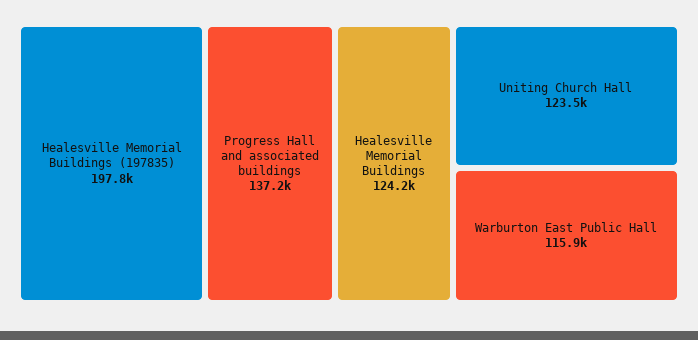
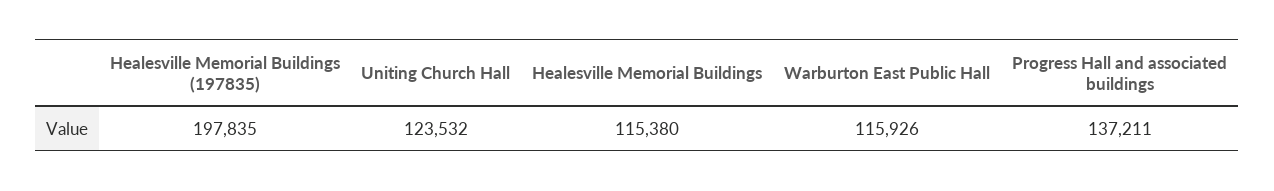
  {
    "Healesville Memorial Buildings (197835)": 197835,
    "Progress Hall and associated buildings": 137211,
-   "Healesville Memorial Buildings": 124200,
+   "Healesville Memorial Buildings": 115380,
    "Uniting Church Hall": 123532,
    "Warburton East Public Hall": 115926
  }

